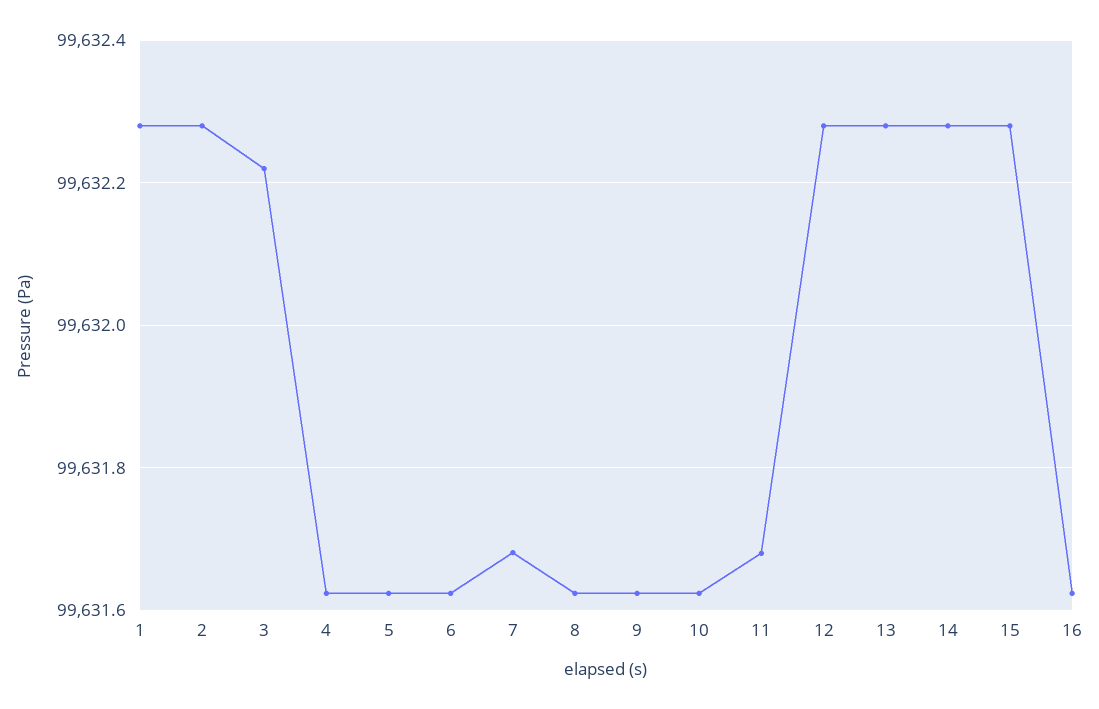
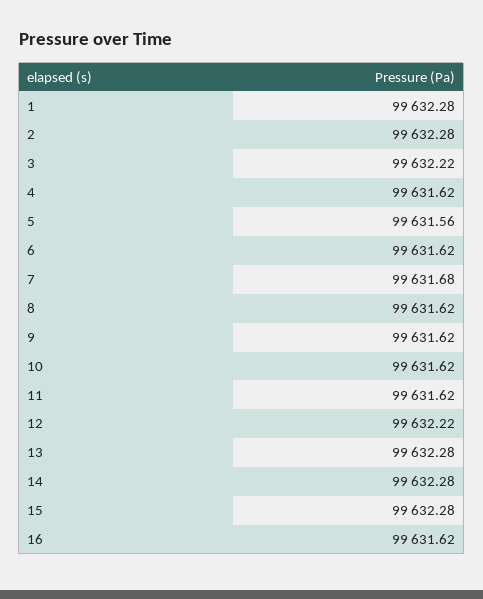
  {
    "1": 99632.28,
    "2": 99632.28,
    "3": 99632.22,
    "4": 99631.62,
-   "5": 99631.62,
+   "5": 99631.56,
    "6": 99631.62,
    "7": 99631.68,
    "8": 99631.62,
    "9": 99631.62,
    "10": 99631.62,
-   "11": 99631.68,
+   "11": 99631.62,
-   "12": 99632.28,
+   "12": 99632.22,
    "13": 99632.28,
    "14": 99632.28,
    "15": 99632.28,
    "16": 99631.62
  }

